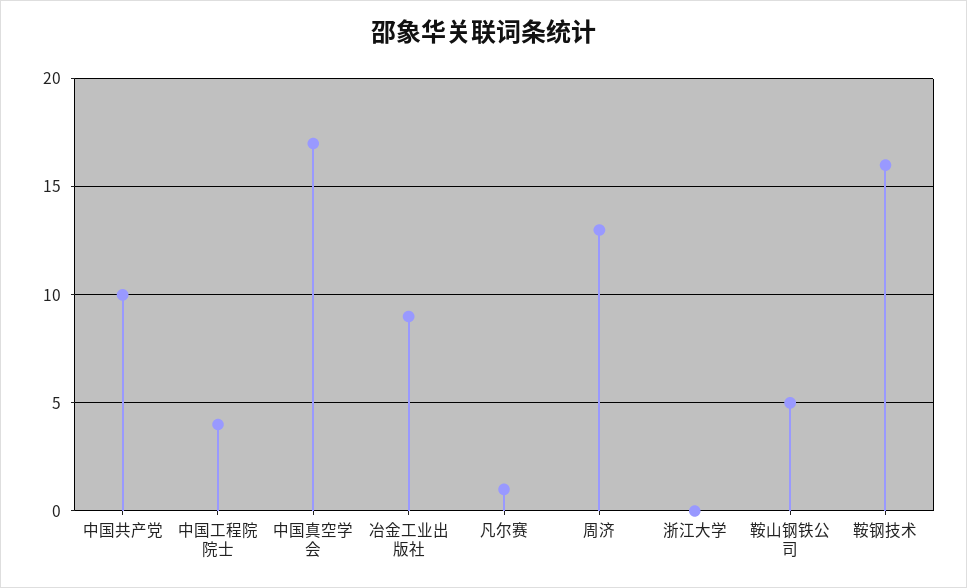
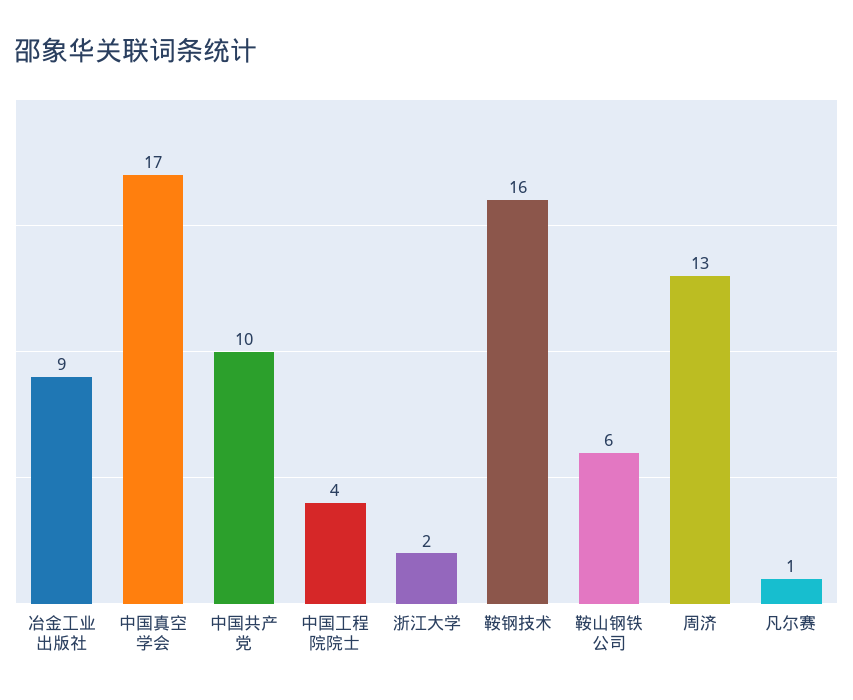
  {
    "中国共产党": 10,
    "中国工程院院士": 4,
    "中国真空学会": 17,
    "冶金工业出版社": 9,
    "凡尔赛": 1,
    "周济": 13,
-   "浙江大学": 0,
+   "浙江大学": 2,
-   "鞍山钢铁公司": 5,
+   "鞍山钢铁公司": 6,
    "鞍钢技术": 16
  }

